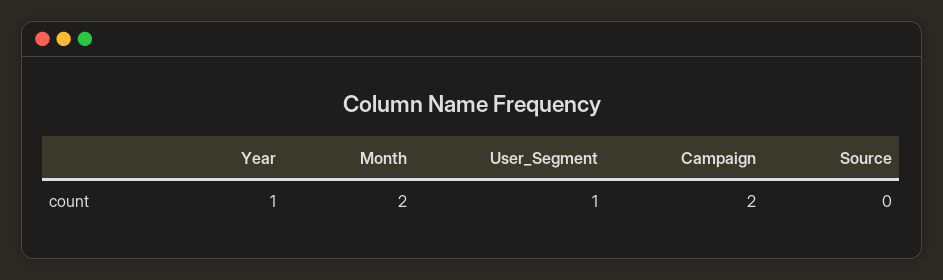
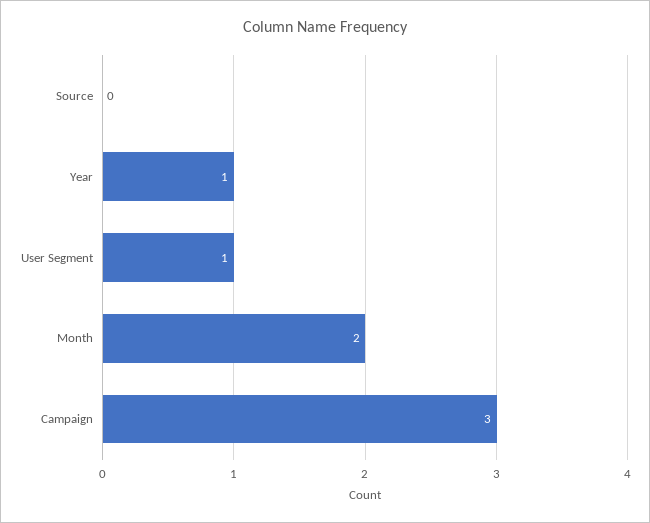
  {
    "Year": 1,
    "Month": 2,
    "User_Segment": 1,
-   "Campaign": 2,
+   "Campaign": 3,
    "Source": 0
  }

